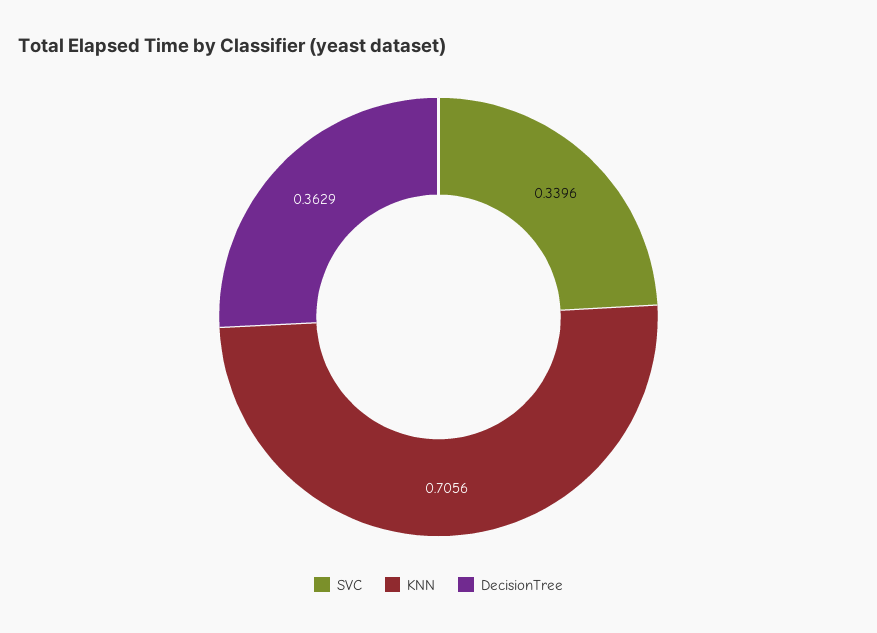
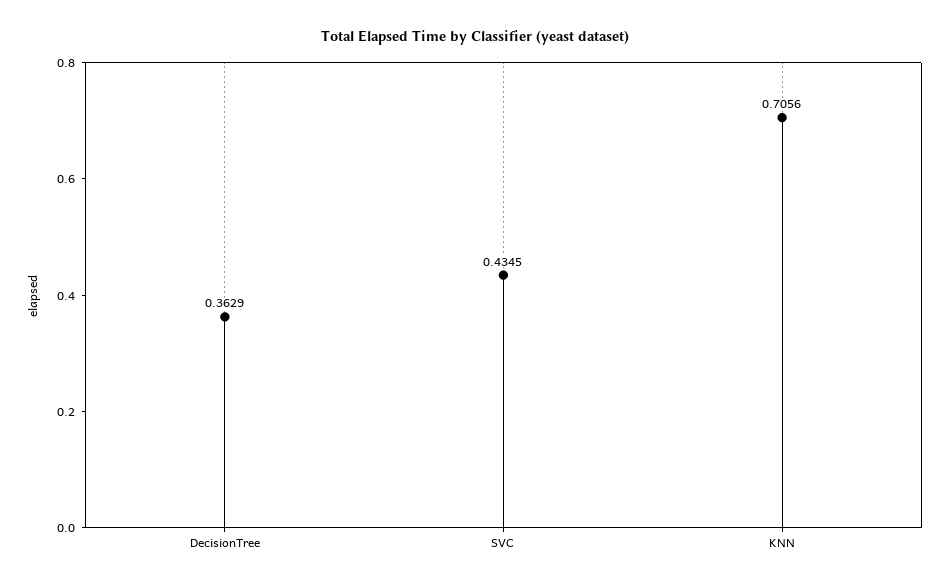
  {
-   "SVC": 0.3396,
+   "SVC": 0.4345,
    "KNN": 0.7056,
    "DecisionTree": 0.3629
  }

